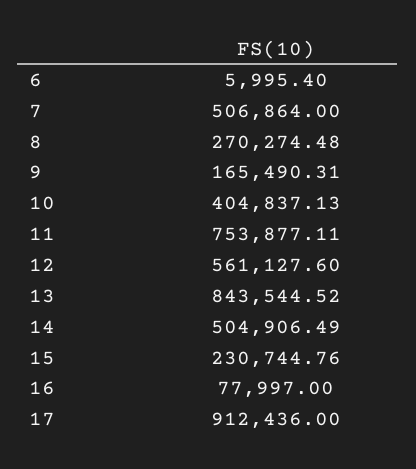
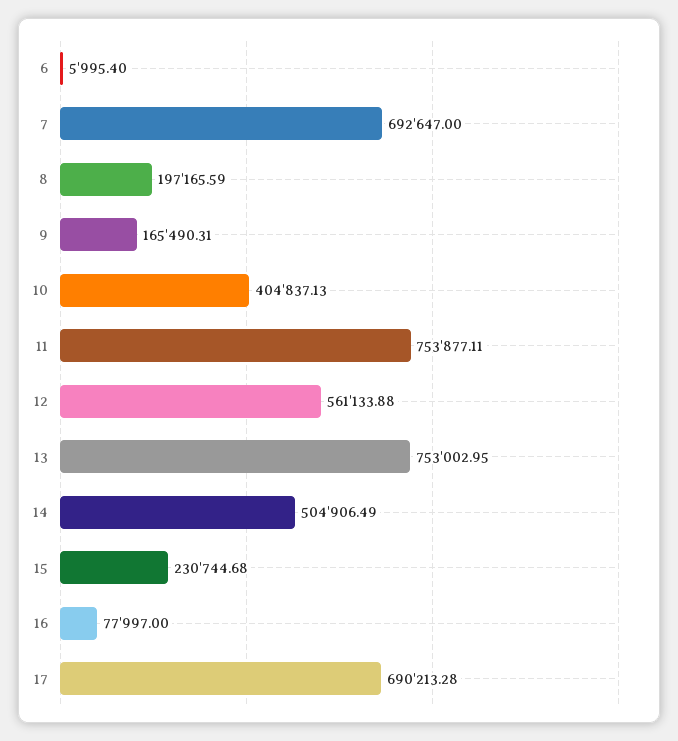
  {
    "6": 5995.4,
-   "7": 506864,
+   "7": 692647,
-   "8": 270274.48,
+   "8": 197165.59,
    "9": 165490.31,
    "10": 404837.13,
    "11": 753877.11,
-   "12": 561127.6,
+   "12": 561133.88,
-   "13": 843544.52,
+   "13": 753002.95,
    "14": 504906.49,
-   "15": 230744.76,
+   "15": 230744.68,
    "16": 77997,
-   "17": 912436
+   "17": 690213.28
  }

